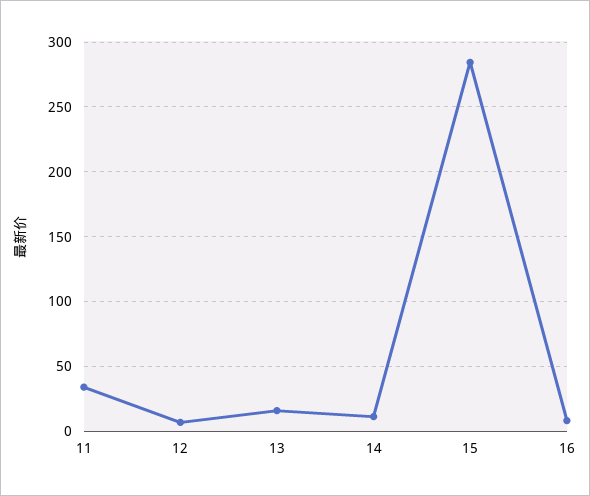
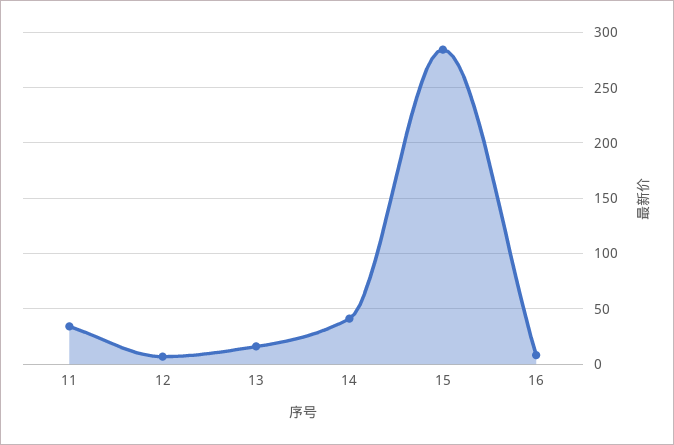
  {
    "11": 35,
    "12": 5,
    "13": 15,
-   "14": 10,
+   "14": 40,
    "15": 285,
    "16": 10
  }

